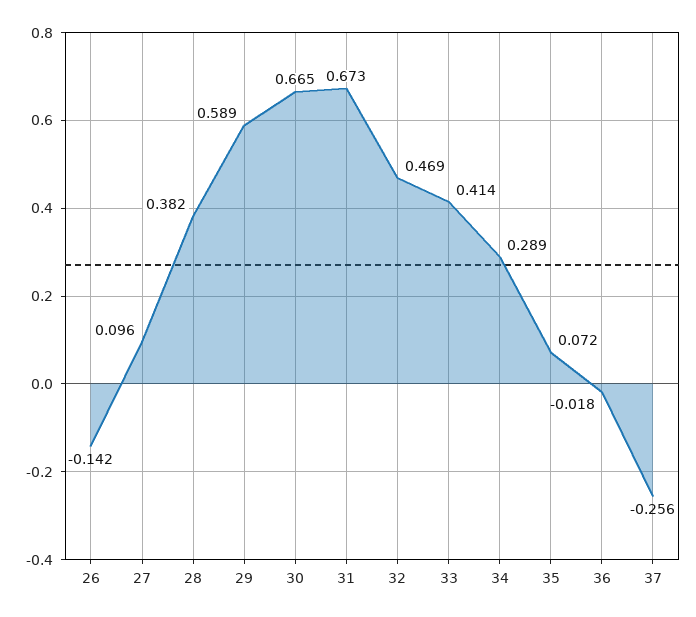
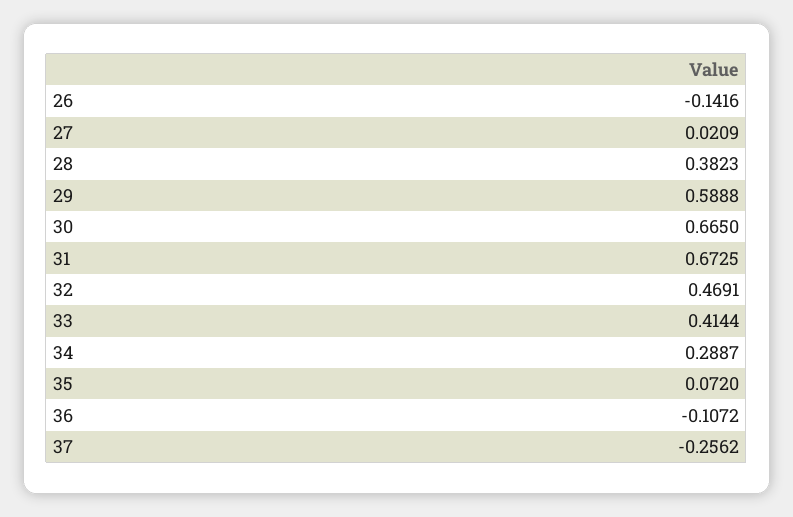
  {
    "26": -0.1416,
-   "27": 0.096,
+   "27": 0.0209,
    "28": 0.3823,
    "29": 0.5888,
    "30": 0.665,
    "31": 0.6725,
    "32": 0.4691,
    "33": 0.4144,
    "34": 0.2887,
    "35": 0.072,
-   "36": -0.018,
+   "36": -0.1072,
    "37": -0.2562
  }

